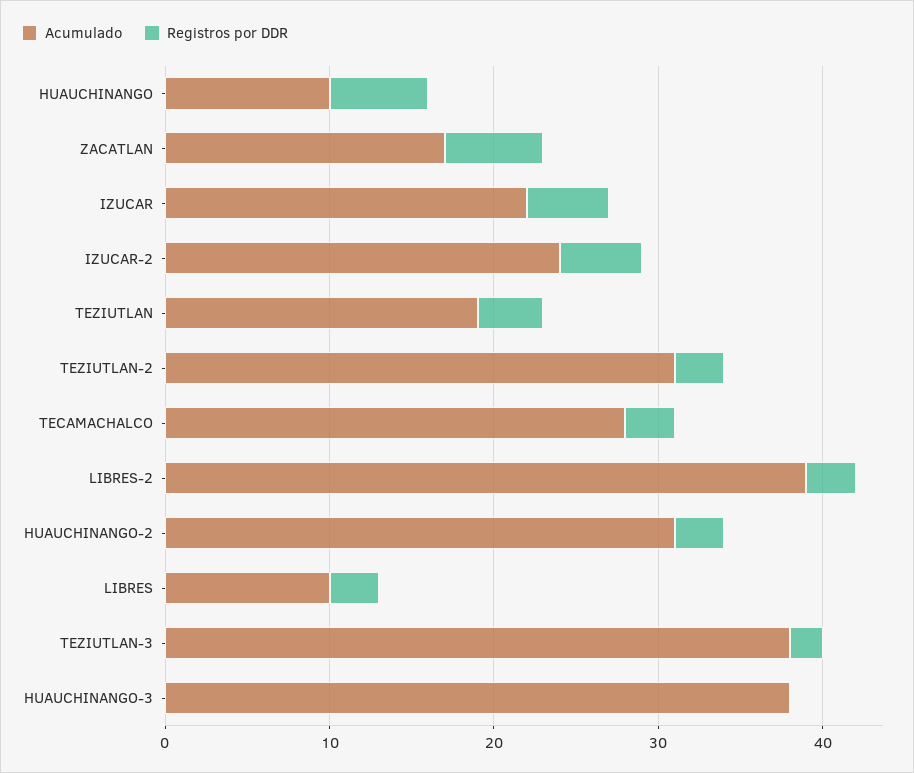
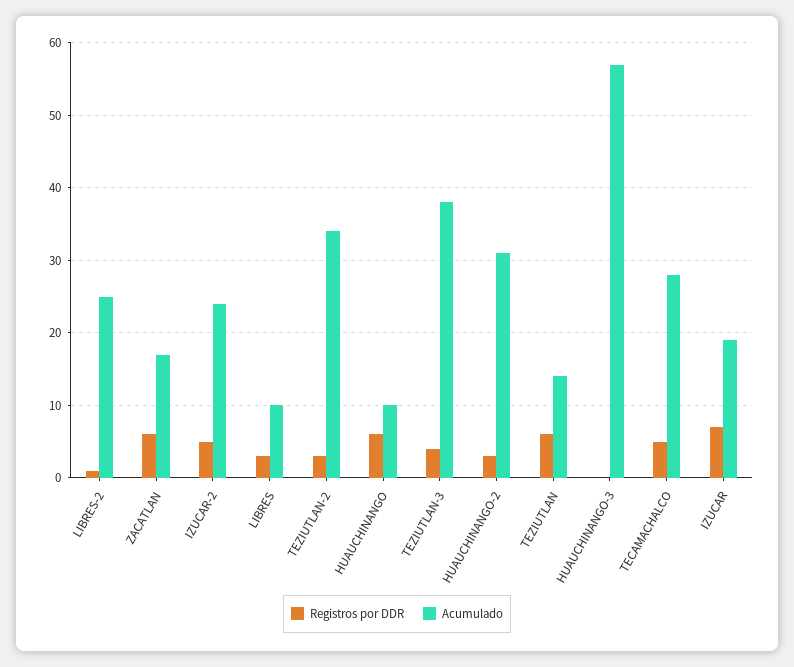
  {
    "Acumulado": {
      "HUAUCHINANGO": 10,
      "ZACATLAN": 17,
-     "IZUCAR": 22,
+     "IZUCAR": 19,
      "IZUCAR-2": 24,
-     "TEZIUTLAN": 19,
+     "TEZIUTLAN": 14,
-     "TEZIUTLAN-2": 31,
+     "TEZIUTLAN-2": 34,
      "TECAMACHALCO": 28,
-     "LIBRES-2": 39,
+     "LIBRES-2": 25,
      "HUAUCHINANGO-2": 31,
      "LIBRES": 10,
      "TEZIUTLAN-3": 38,
-     "HUAUCHINANGO-3": 38
+     "HUAUCHINANGO-3": 57
    },
    "Registros por DDR": {
      "HUAUCHINANGO": 6,
      "ZACATLAN": 6,
-     "IZUCAR": 5,
+     "IZUCAR": 7,
      "IZUCAR-2": 5,
-     "TEZIUTLAN": 4,
+     "TEZIUTLAN": 6,
      "TEZIUTLAN-2": 3,
-     "TECAMACHALCO": 3,
+     "TECAMACHALCO": 5,
-     "LIBRES-2": 3,
+     "LIBRES-2": 1,
      "HUAUCHINANGO-2": 3,
      "LIBRES": 3,
-     "TEZIUTLAN-3": 2,
+     "TEZIUTLAN-3": 4,
      "HUAUCHINANGO-3": 0
    }
  }

